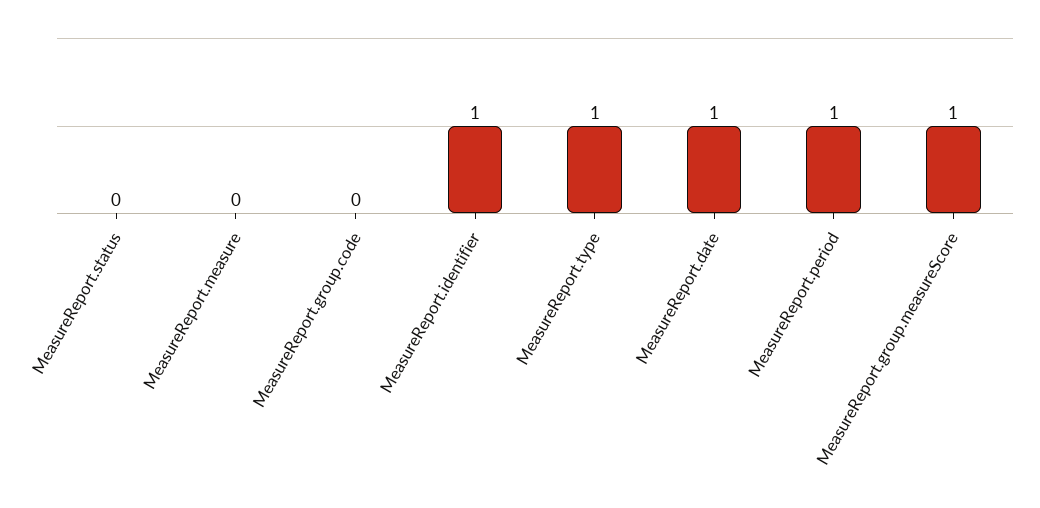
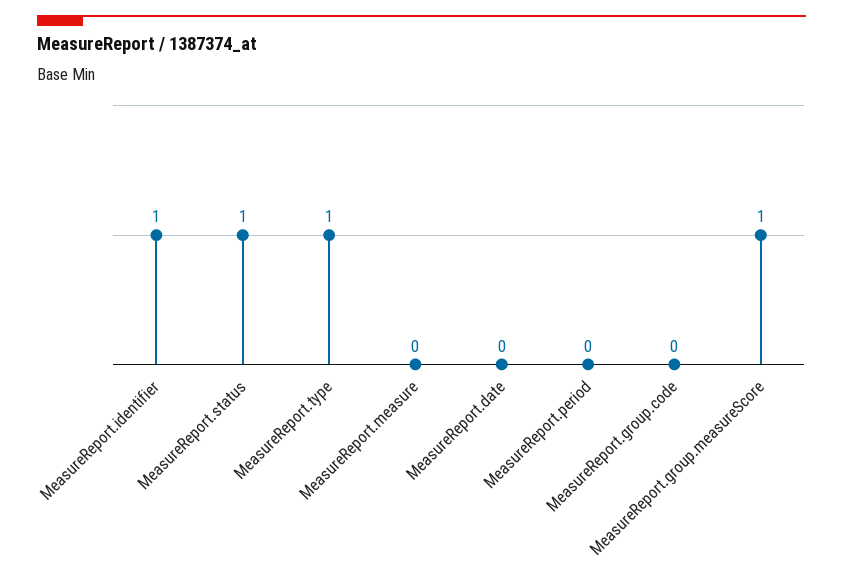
  {
-   "MeasureReport.status": 0,
+   "MeasureReport.status": 1,
    "MeasureReport.measure": 0,
    "MeasureReport.group.code": 0,
    "MeasureReport.identifier": 1,
    "MeasureReport.type": 1,
-   "MeasureReport.date": 1,
+   "MeasureReport.date": 0,
-   "MeasureReport.period": 1,
+   "MeasureReport.period": 0,
    "MeasureReport.group.measureScore": 1
  }

